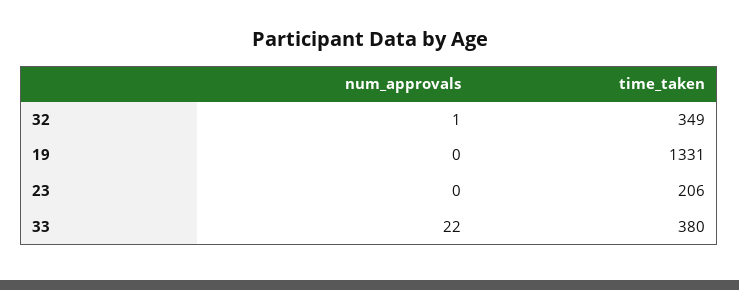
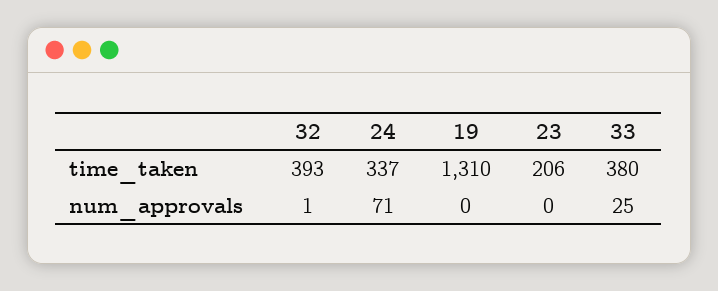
  {
    "num_approvals": {
      "32": 1,
      "19": 0,
      "23": 0,
-     "33": 22
+     "33": 25,
+     "24": 71
    },
    "time_taken": {
-     "32": 349,
+     "32": 393,
-     "19": 1331,
+     "19": 1310,
      "23": 206,
-     "33": 380
+     "33": 380,
+     "24": 337
    }
  }

